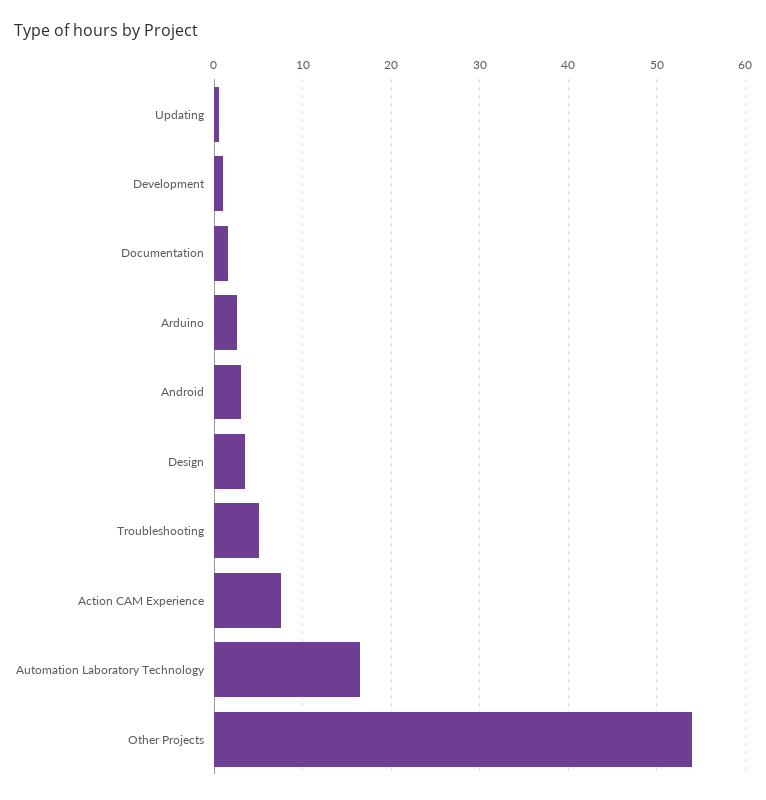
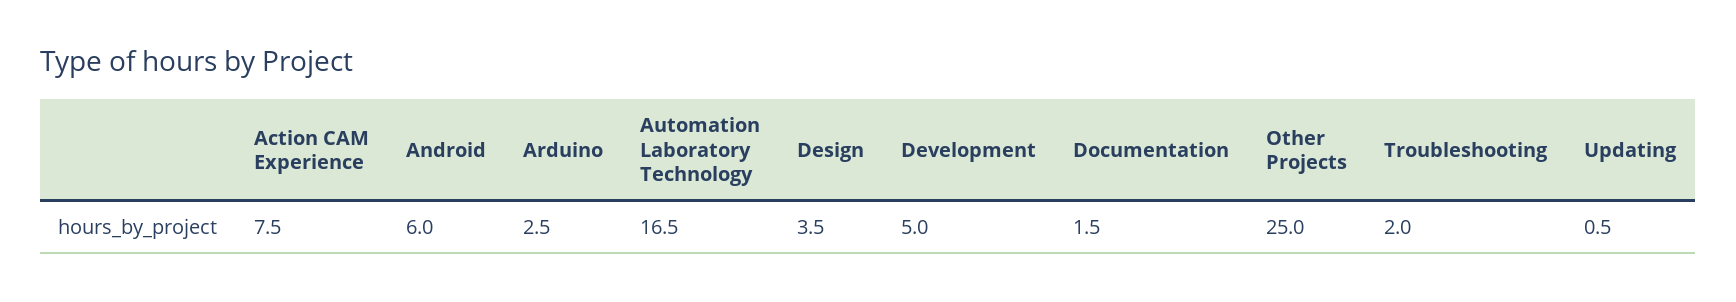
  {
    "Updating": 0.5,
-   "Development": 1,
+   "Development": 5,
    "Documentation": 1.5,
    "Arduino": 2.5,
-   "Android": 3,
+   "Android": 6,
    "Design": 3.5,
-   "Troubleshooting": 5,
+   "Troubleshooting": 2,
    "Action CAM Experience": 7.5,
    "Automation Laboratory Technology": 16.5,
-   "Other Projects": 54
+   "Other Projects": 25
  }

